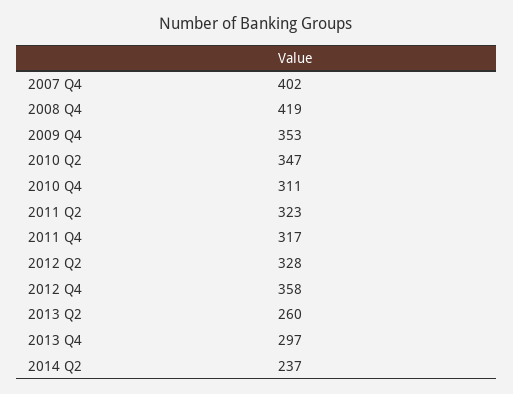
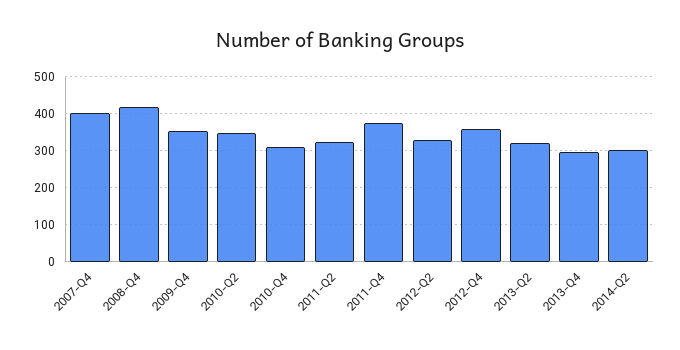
  {
    "2007 Q4": 402,
    "2008 Q4": 419,
    "2009 Q4": 353,
    "2010 Q2": 347,
    "2010 Q4": 311,
    "2011 Q2": 323,
-   "2011 Q4": 317,
+   "2011 Q4": 380,
    "2012 Q2": 328,
    "2012 Q4": 358,
-   "2013 Q2": 260,
+   "2013 Q2": 320,
    "2013 Q4": 297,
-   "2014 Q2": 237
+   "2014 Q2": 300
  }

